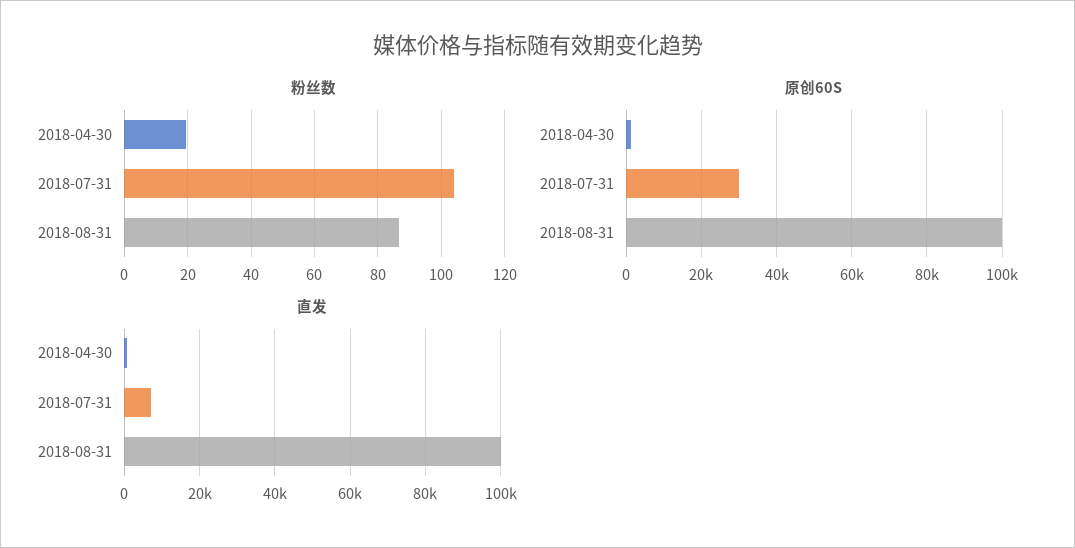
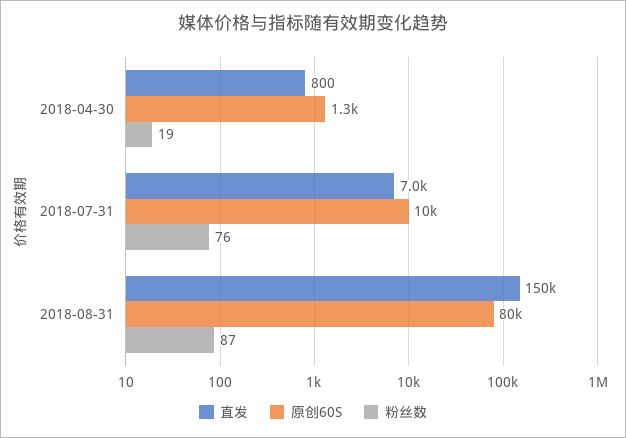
  {
    "粉丝数": {
      "2018-04-30": 19,
-     "2018-07-31": 104,
+     "2018-07-31": 76,
      "2018-08-31": 87
    },
    "原创60S": {
      "2018-04-30": 1300,
-     "2018-07-31": 30000,
+     "2018-07-31": 10000,
-     "2018-08-31": 100000
+     "2018-08-31": 80000
    },
    "直发": {
      "2018-04-30": 800,
      "2018-07-31": 7000,
-     "2018-08-31": 100000
+     "2018-08-31": 150000
    }
  }

